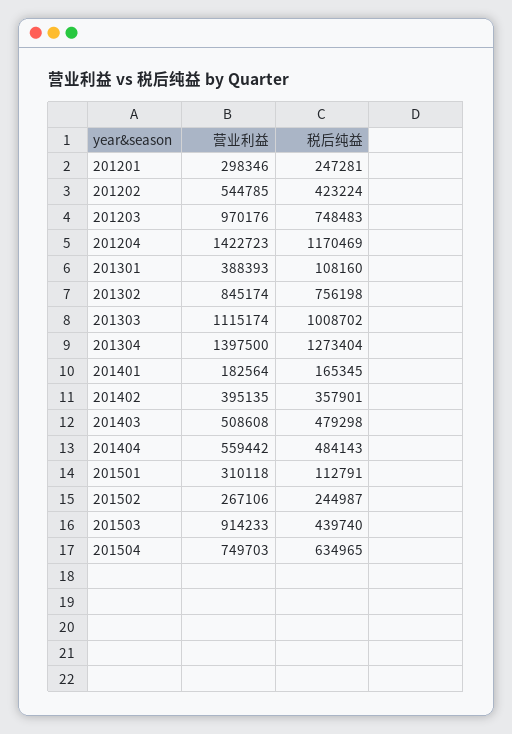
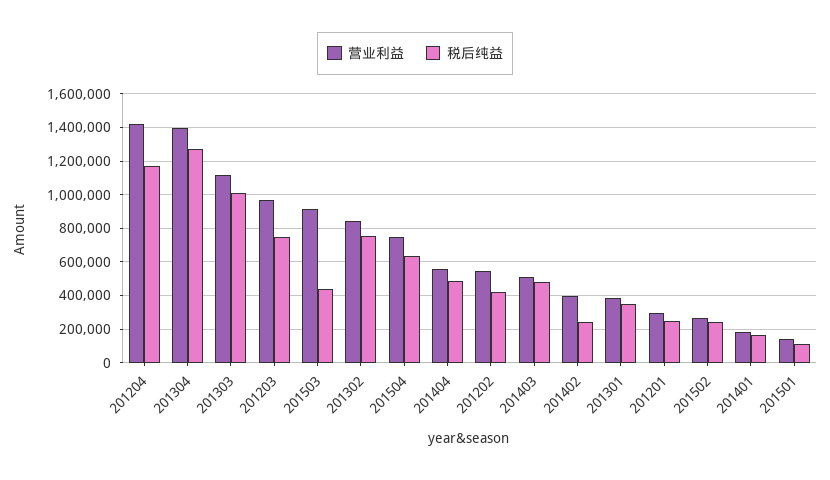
  {
    "营业利益": {
      "201201": 298346,
      "201202": 544785,
      "201203": 970176,
      "201204": 1422723,
      "201301": 388393,
      "201302": 845174,
      "201303": 1115174,
      "201304": 1397500,
      "201401": 182564,
      "201402": 395135,
      "201403": 508608,
      "201404": 559442,
-     "201501": 310118,
+     "201501": 150000,
      "201502": 267106,
      "201503": 914233,
      "201504": 749703
    },
    "税后纯益": {
      "201201": 247281,
      "201202": 423224,
      "201203": 748483,
      "201204": 1170469,
-     "201301": 108160,
+     "201301": 350000,
      "201302": 756198,
      "201303": 1008702,
      "201304": 1273404,
      "201401": 165345,
-     "201402": 357901,
+     "201402": 250000,
      "201403": 479298,
      "201404": 484143,
      "201501": 112791,
      "201502": 244987,
      "201503": 439740,
      "201504": 634965
    }
  }

